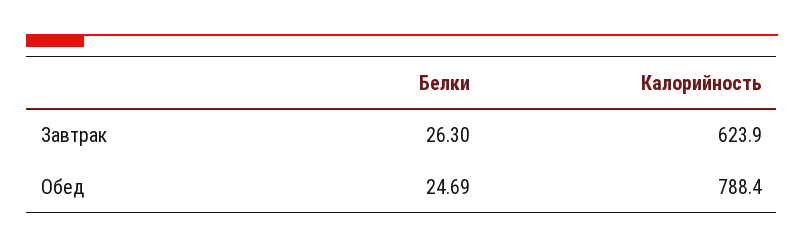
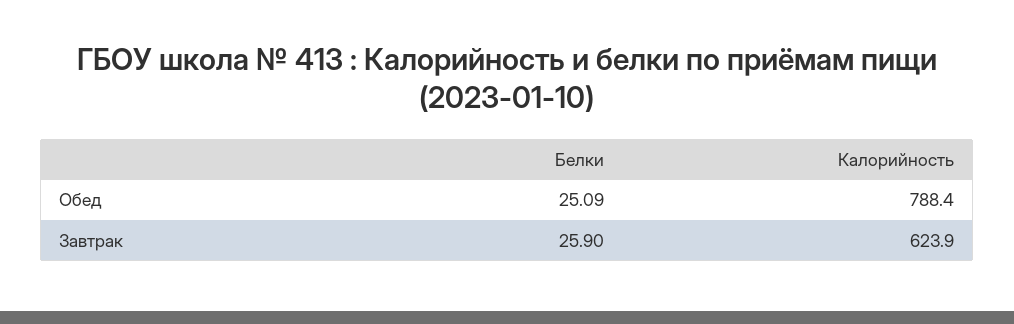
  {
    "Белки": {
-     "Завтрак": 26.3,
+     "Завтрак": 25.9,
-     "Обед": 24.69
+     "Обед": 25.09
    },
    "Калорийность": {
      "Завтрак": 623.9,
      "Обед": 788.4
    }
  }

